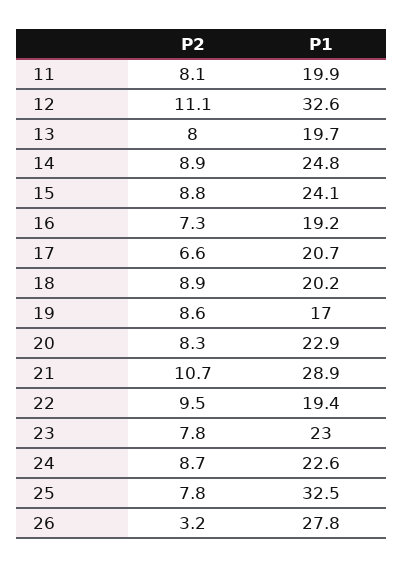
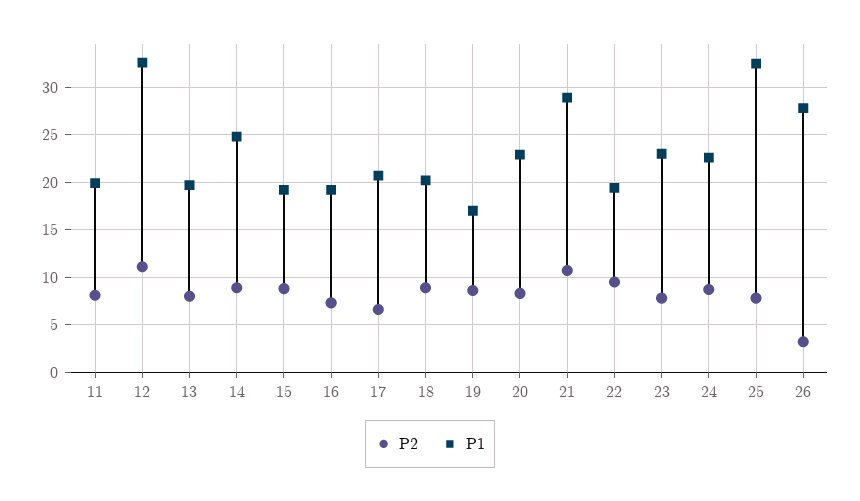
  {
    "P2": {
      "11": 8.1,
      "12": 11.1,
      "13": 8,
      "14": 8.9,
      "15": 8.8,
      "16": 7.3,
      "17": 6.6,
      "18": 8.9,
      "19": 8.6,
      "20": 8.3,
      "21": 10.7,
      "22": 9.5,
      "23": 7.8,
      "24": 8.7,
      "25": 7.8,
      "26": 3.2
    },
    "P1": {
      "11": 19.9,
      "12": 32.6,
      "13": 19.7,
      "14": 24.8,
-     "15": 24.1,
+     "15": 19,
      "16": 19.2,
      "17": 20.7,
      "18": 20.2,
      "19": 17,
      "20": 22.9,
      "21": 28.9,
      "22": 19.4,
      "23": 23,
      "24": 22.6,
      "25": 32.5,
      "26": 27.8
    }
  }

